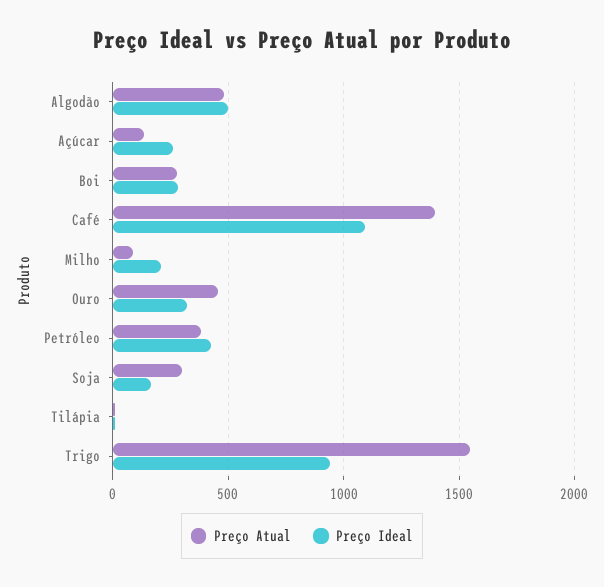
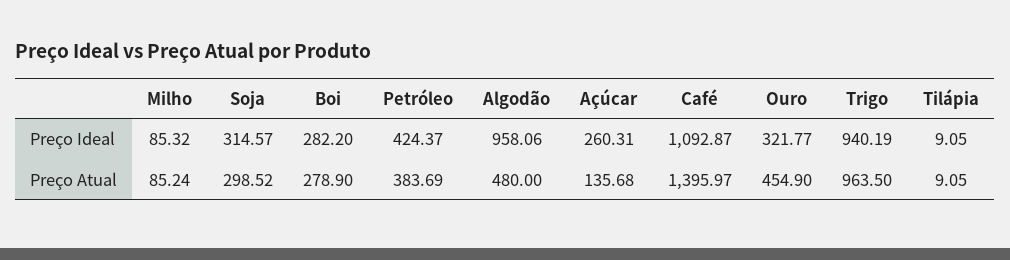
  {
    "Preço Atual": {
      "Algodão": 480,
      "Açúcar": 135.68,
      "Boi": 278.9,
      "Café": 1395.97,
      "Milho": 85.24,
      "Ouro": 454.9,
      "Petróleo": 383.69,
      "Soja": 298.52,
      "Tilápia": 9.05,
-     "Trigo": 1550
+     "Trigo": 963.5
    },
    "Preço Ideal": {
-     "Algodão": 500,
+     "Algodão": 958.06,
      "Açúcar": 260.31,
      "Boi": 282.2,
      "Café": 1092.87,
-     "Milho": 200,
+     "Milho": 85.32,
      "Ouro": 321.77,
      "Petróleo": 424.37,
-     "Soja": 150,
+     "Soja": 314.57,
      "Tilápia": 9.05,
      "Trigo": 940.19
    }
  }

